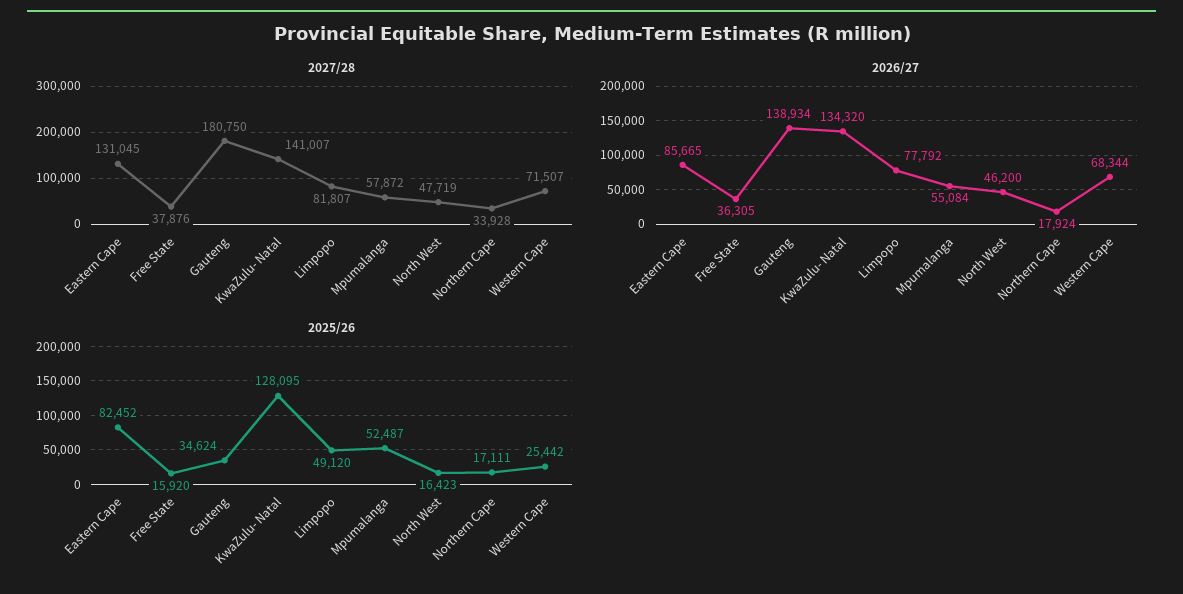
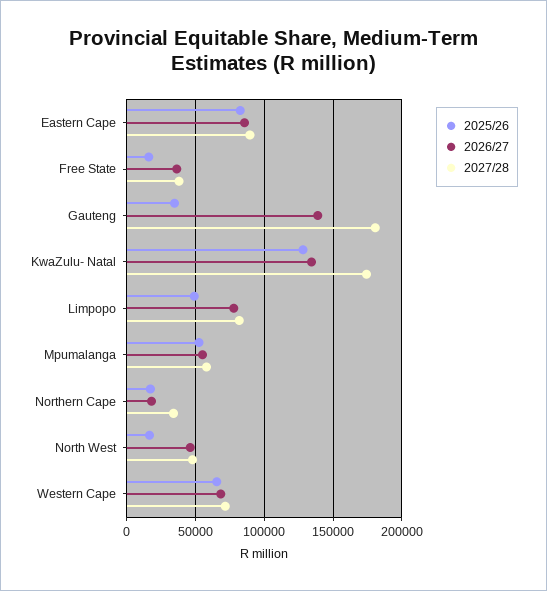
  {
    "2027/28": {
-     "Eastern Cape": 131045,
+     "Eastern Cape": 90000,
      "Free State": 37876,
      "Gauteng": 180750,
-     "KwaZulu- Natal": 141007,
+     "KwaZulu- Natal": 175000,
      "Limpopo": 81807,
      "Mpumalanga": 57872,
      "North West": 47719,
      "Northern Cape": 33928,
      "Western Cape": 71507
    },
    "2026/27": {
      "Eastern Cape": 85665,
      "Free State": 36305,
      "Gauteng": 138934,
      "KwaZulu- Natal": 134320,
      "Limpopo": 77792,
      "Mpumalanga": 55084,
      "North West": 46200,
      "Northern Cape": 17924,
      "Western Cape": 68344
    },
    "2025/26": {
      "Eastern Cape": 82452,
      "Free State": 15920,
      "Gauteng": 34624,
      "KwaZulu- Natal": 128095,
      "Limpopo": 49120,
      "Mpumalanga": 52487,
      "North West": 16423,
      "Northern Cape": 17111,
-     "Western Cape": 25442
+     "Western Cape": 65000
    }
  }

